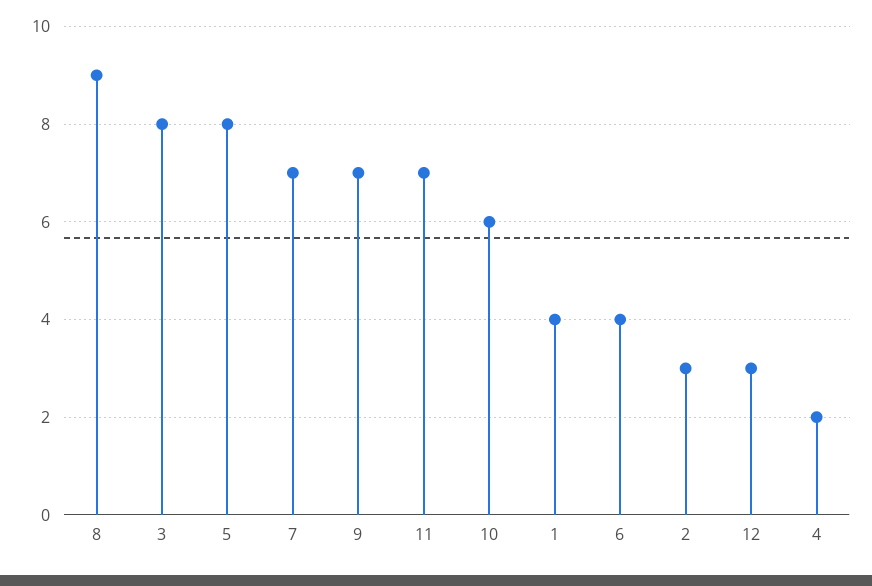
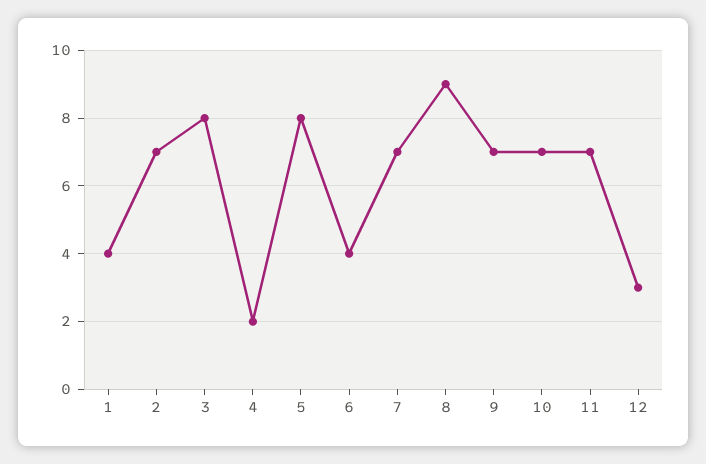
  {
    "8": 9,
    "3": 8,
    "5": 8,
    "7": 7,
    "9": 7,
    "11": 7,
-   "10": 6,
+   "10": 7,
    "1": 4,
    "6": 4,
-   "2": 3,
+   "2": 7,
    "12": 3,
    "4": 2
  }

